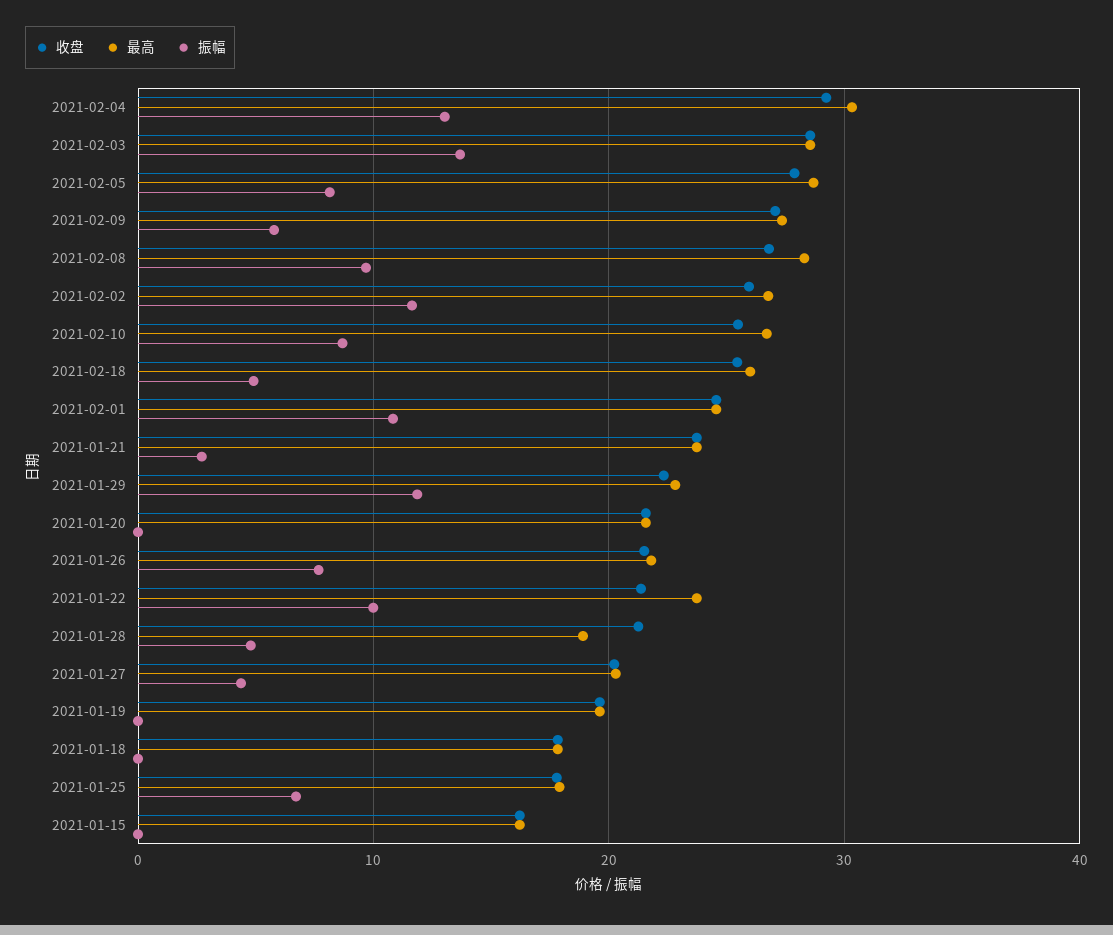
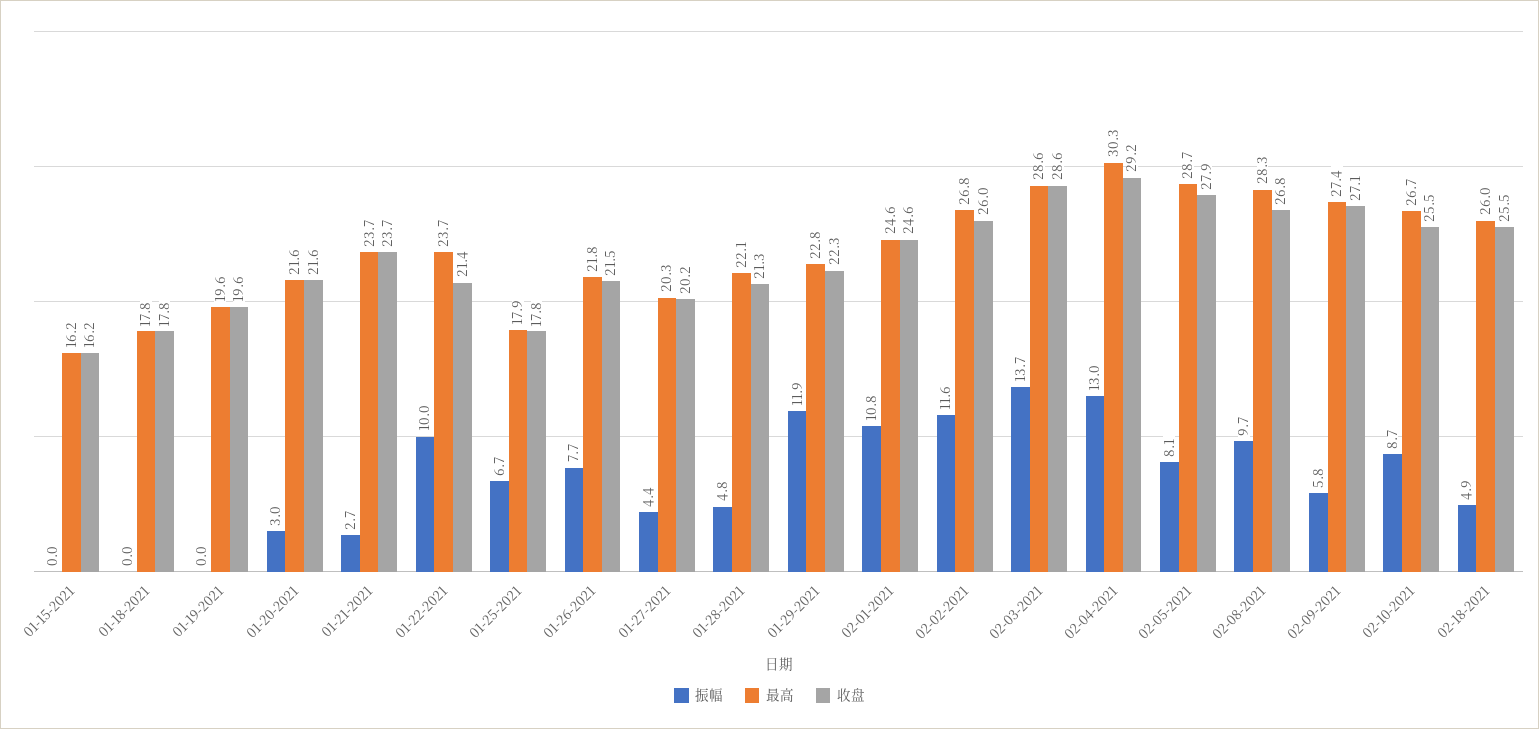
  {
    "收盘": {
      "2021-02-04": 29.2,
      "2021-02-03": 28.6,
      "2021-02-05": 27.9,
      "2021-02-09": 27.1,
      "2021-02-08": 26.8,
      "2021-02-02": 26,
      "2021-02-10": 25.5,
      "2021-02-18": 25.5,
      "2021-02-01": 24.6,
      "2021-01-21": 23.7,
      "2021-01-29": 22.3,
      "2021-01-20": 21.6,
      "2021-01-26": 21.5,
      "2021-01-22": 21.4,
      "2021-01-28": 21.3,
      "2021-01-27": 20.2,
      "2021-01-19": 19.6,
      "2021-01-18": 17.8,
      "2021-01-25": 17.8,
      "2021-01-15": 16.2
    },
    "最高": {
      "2021-02-04": 30.3,
      "2021-02-03": 28.6,
      "2021-02-05": 28.7,
      "2021-02-09": 27.4,
      "2021-02-08": 28.3,
      "2021-02-02": 26.8,
      "2021-02-10": 26.7,
      "2021-02-18": 26,
      "2021-02-01": 24.6,
      "2021-01-21": 23.7,
      "2021-01-29": 22.8,
      "2021-01-20": 21.6,
      "2021-01-26": 21.8,
      "2021-01-22": 23.7,
-     "2021-01-28": 19,
+     "2021-01-28": 22.1,
      "2021-01-27": 20.3,
      "2021-01-19": 19.6,
      "2021-01-18": 17.8,
      "2021-01-25": 17.9,
      "2021-01-15": 16.2
    },
    "振幅": {
      "2021-02-04": 13,
      "2021-02-03": 13.7,
      "2021-02-05": 8.1,
      "2021-02-09": 5.8,
      "2021-02-08": 9.7,
      "2021-02-02": 11.6,
      "2021-02-10": 8.7,
      "2021-02-18": 4.9,
      "2021-02-01": 10.8,
      "2021-01-21": 2.7,
      "2021-01-29": 11.9,
-     "2021-01-20": 0,
+     "2021-01-20": 3,
      "2021-01-26": 7.7,
      "2021-01-22": 10,
      "2021-01-28": 4.8,
      "2021-01-27": 4.4,
      "2021-01-19": 0,
      "2021-01-18": 0,
      "2021-01-25": 6.7,
      "2021-01-15": 0
    }
  }

